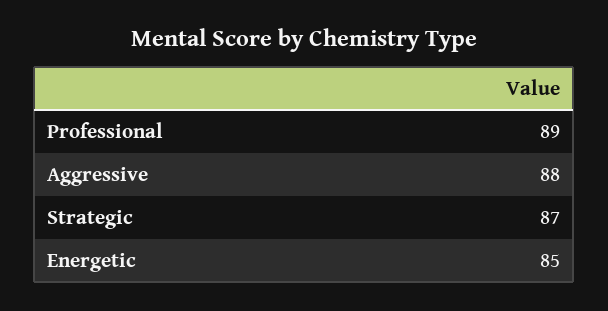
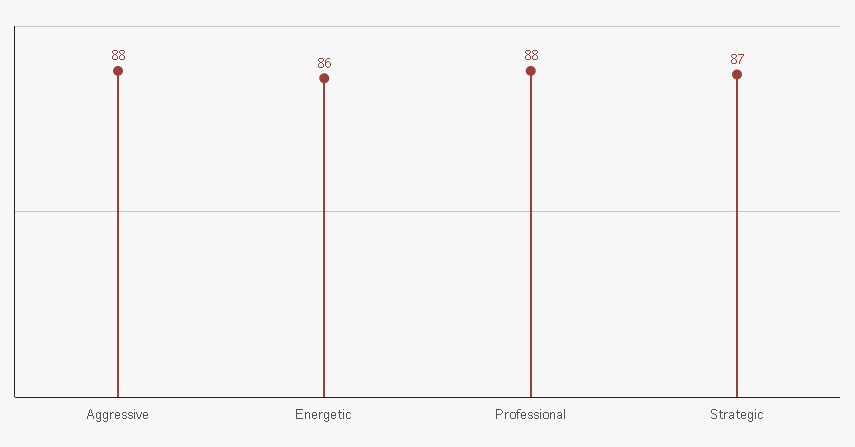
  {
-   "Professional": 89,
+   "Professional": 88,
    "Aggressive": 88,
    "Strategic": 87,
-   "Energetic": 85
+   "Energetic": 86
  }

